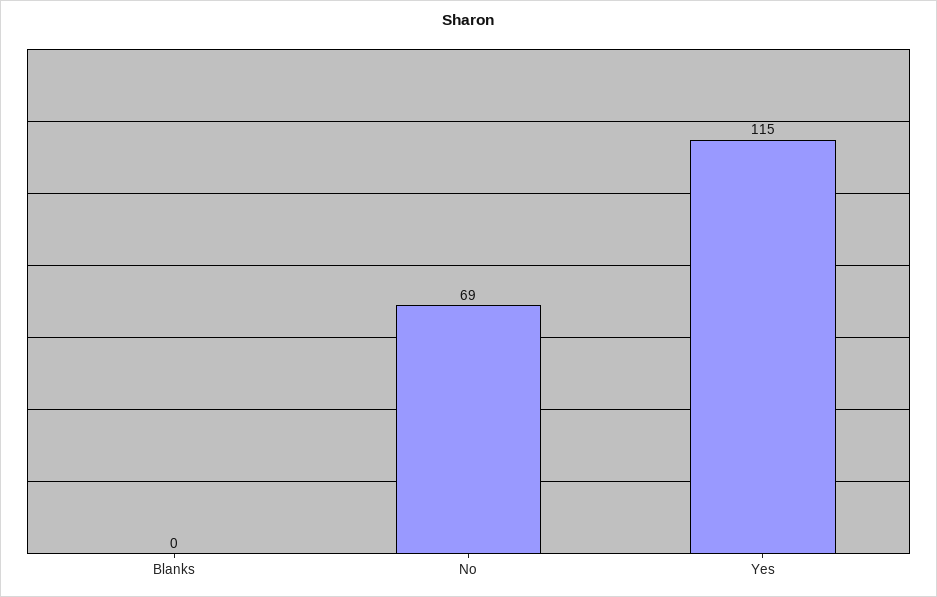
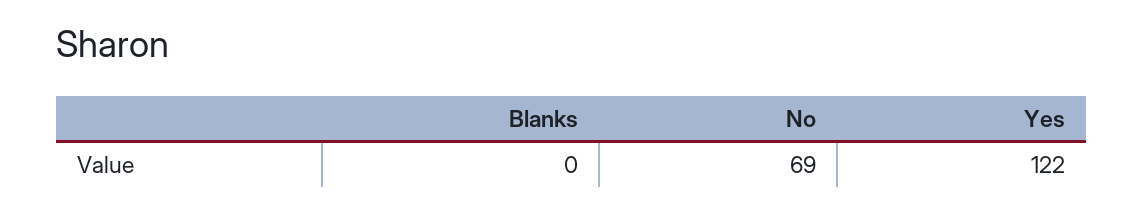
  {
    "Blanks": 0,
    "No": 69,
-   "Yes": 115
+   "Yes": 122
  }

